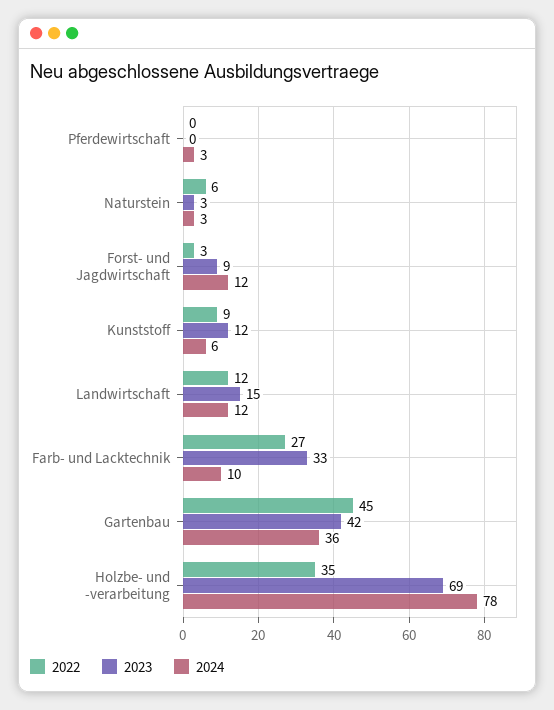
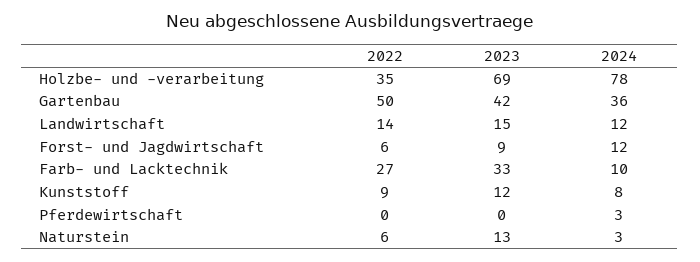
  {
    "2022": {
      "Pferdewirtschaft": 0,
      "Naturstein": 6,
-     "Forst- und Jagdwirtschaft": 3,
+     "Forst- und Jagdwirtschaft": 6,
      "Kunststoff": 9,
-     "Landwirtschaft": 12,
+     "Landwirtschaft": 14,
      "Farb- und Lacktechnik": 27,
-     "Gartenbau": 45,
+     "Gartenbau": 50,
      "Holzbe- und -verarbeitung": 35
    },
    "2023": {
      "Pferdewirtschaft": 0,
-     "Naturstein": 3,
+     "Naturstein": 13,
      "Forst- und Jagdwirtschaft": 9,
      "Kunststoff": 12,
      "Landwirtschaft": 15,
      "Farb- und Lacktechnik": 33,
      "Gartenbau": 42,
      "Holzbe- und -verarbeitung": 69
    },
    "2024": {
      "Pferdewirtschaft": 3,
      "Naturstein": 3,
      "Forst- und Jagdwirtschaft": 12,
-     "Kunststoff": 6,
+     "Kunststoff": 8,
      "Landwirtschaft": 12,
      "Farb- und Lacktechnik": 10,
      "Gartenbau": 36,
      "Holzbe- und -verarbeitung": 78
    }
  }

